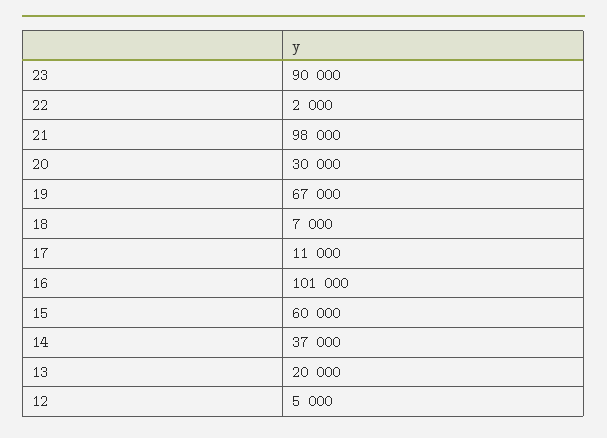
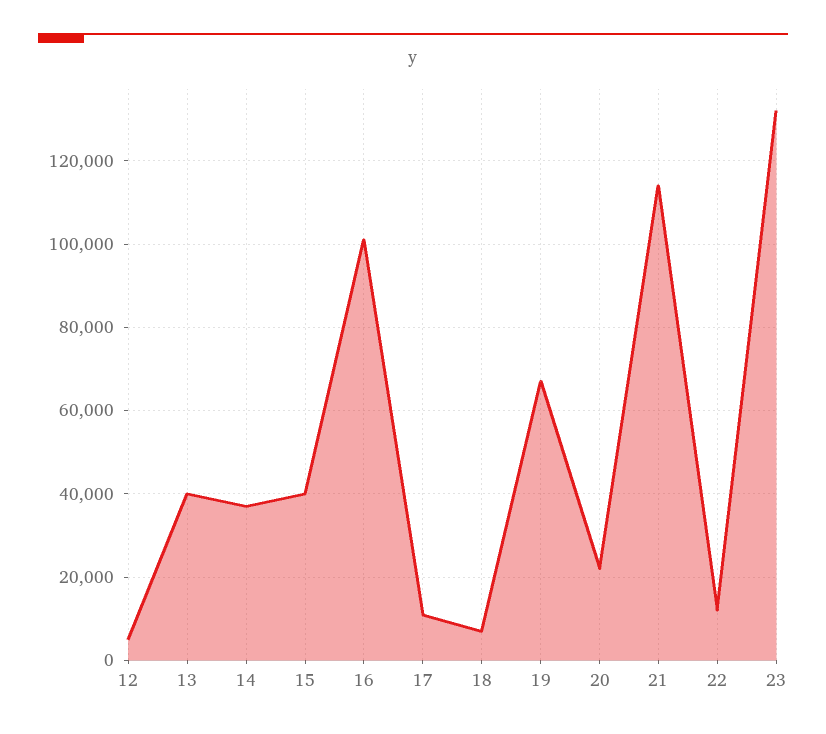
  {
-   "23": 90000,
+   "23": 132000,
-   "22": 2000,
+   "22": 12000,
-   "21": 98000,
+   "21": 114000,
-   "20": 30000,
+   "20": 22000,
    "19": 67000,
    "18": 7000,
    "17": 11000,
    "16": 101000,
-   "15": 60000,
+   "15": 40000,
    "14": 37000,
-   "13": 20000,
+   "13": 40000,
    "12": 5000
  }

